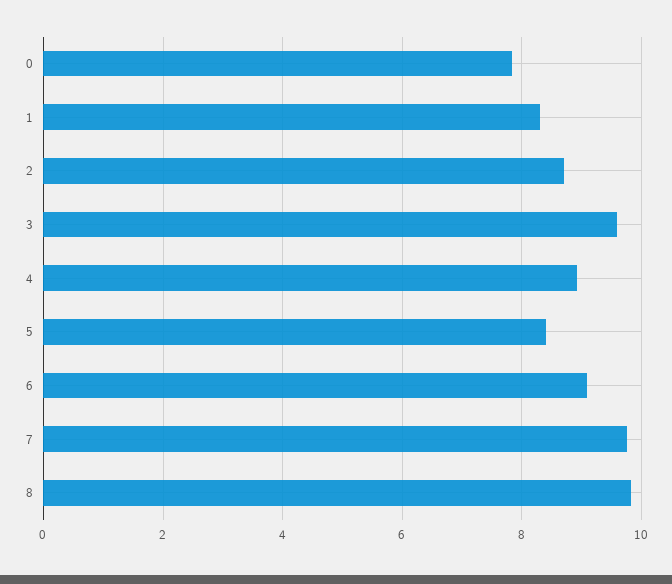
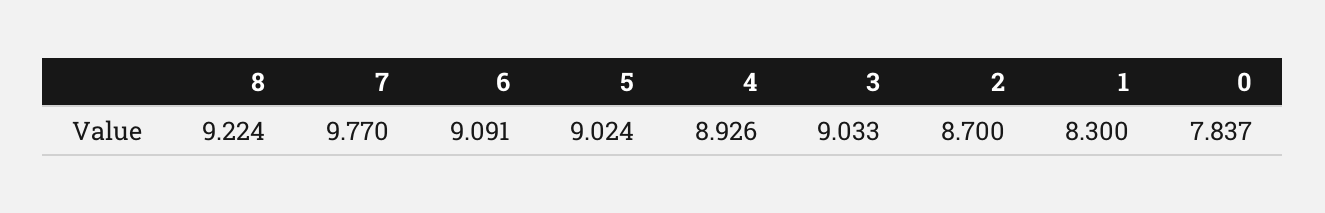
  {
    "0": 7.837,
    "1": 8.3,
    "2": 8.7,
-   "3": 9.6,
+   "3": 9.033,
    "4": 8.926,
-   "5": 8.4,
+   "5": 9.024,
    "6": 9.091,
    "7": 9.77,
-   "8": 9.8
+   "8": 9.224
  }

